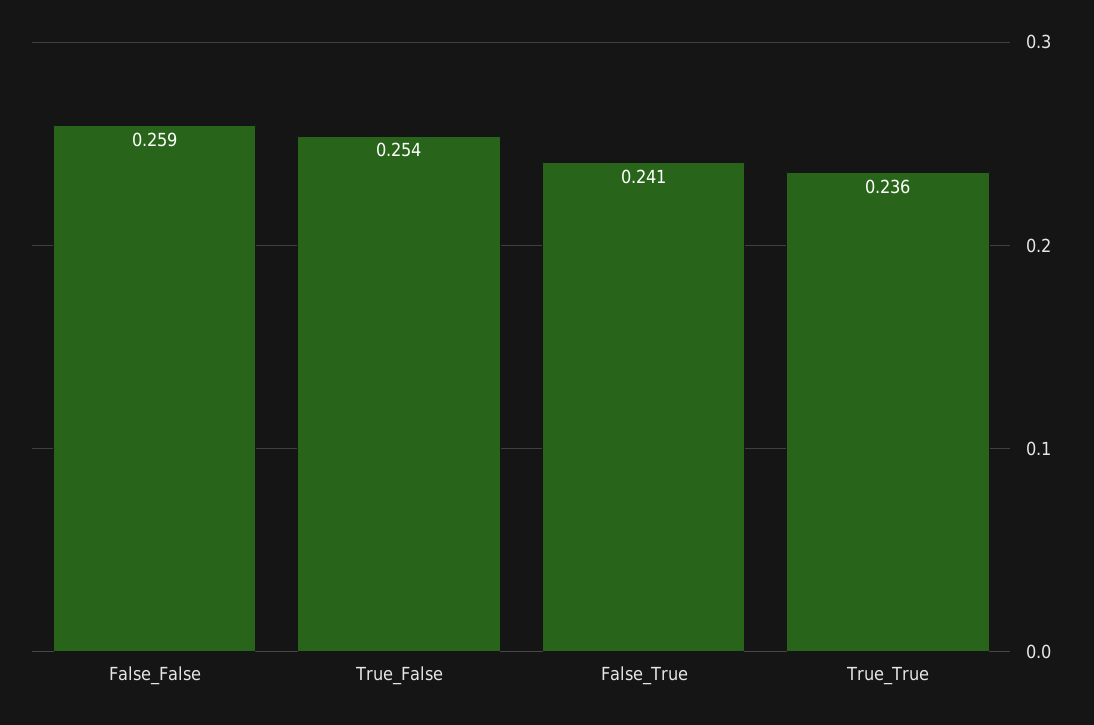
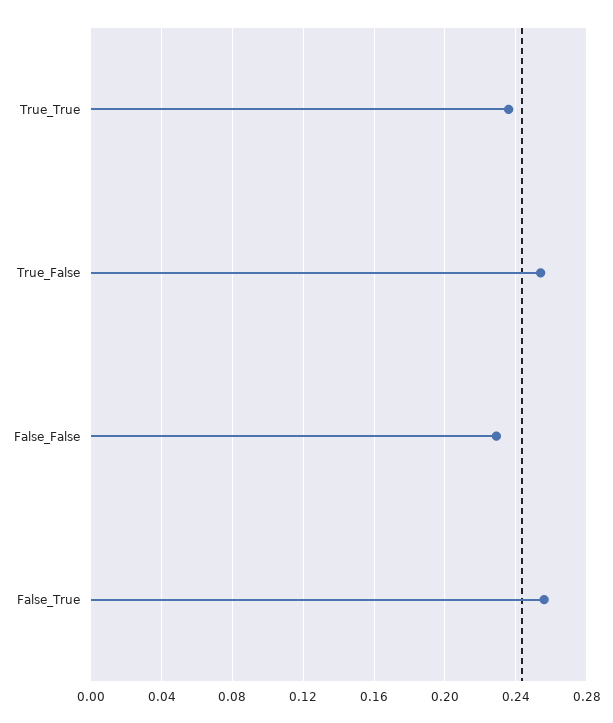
  {
-   "False_False": 0.259,
+   "False_False": 0.23,
    "True_False": 0.254,
-   "False_True": 0.241,
+   "False_True": 0.255,
    "True_True": 0.236
  }

